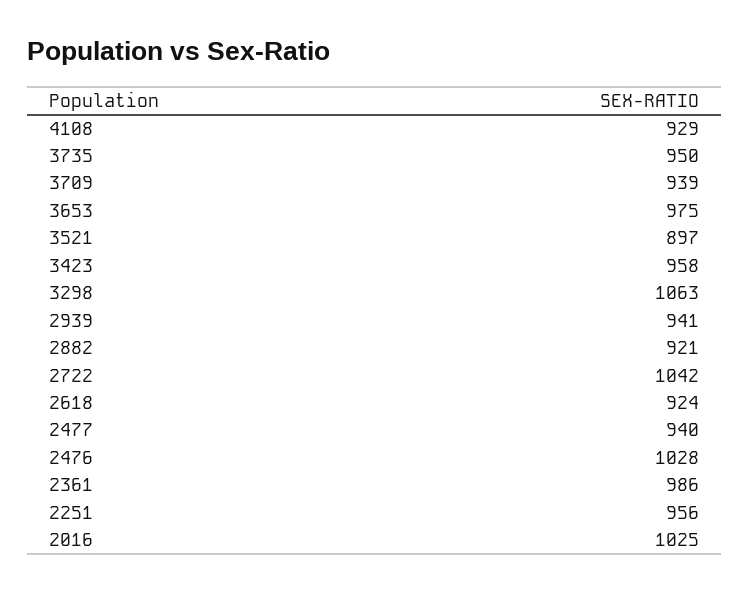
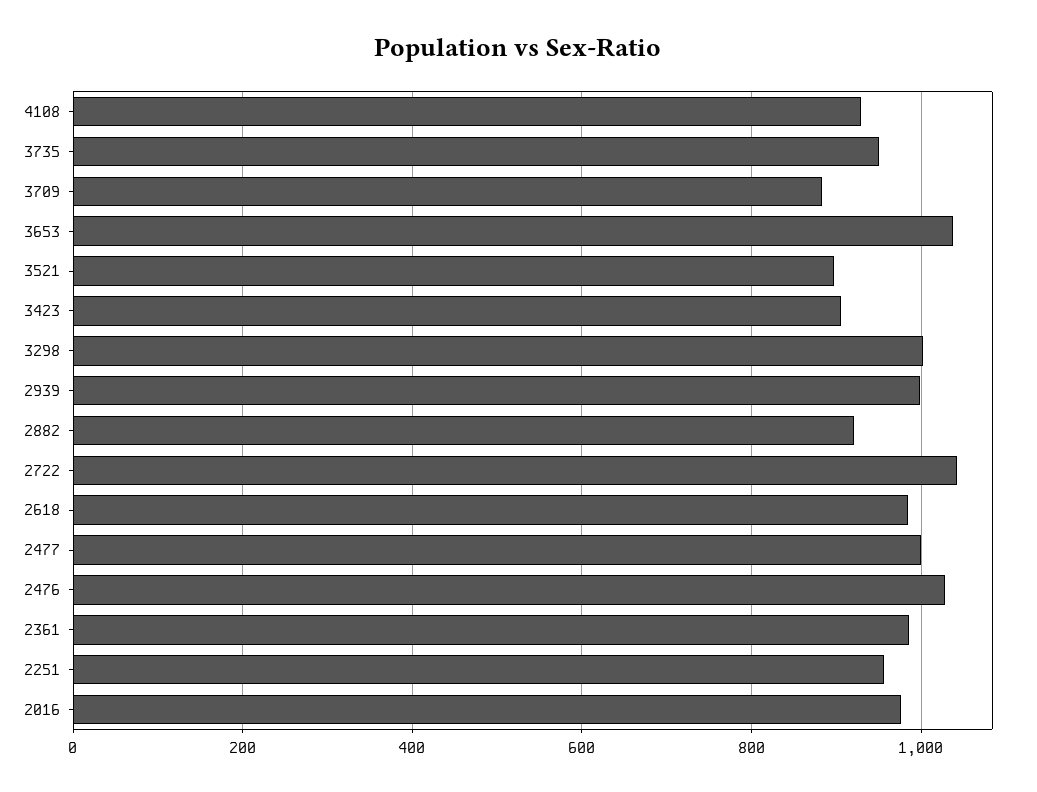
  {
    "4108": 929,
    "3735": 950,
-   "3709": 939,
+   "3709": 880,
-   "3653": 975,
+   "3653": 1040,
    "3521": 897,
-   "3423": 958,
+   "3423": 900,
-   "3298": 1063,
+   "3298": 1000,
-   "2939": 941,
+   "2939": 1000,
    "2882": 921,
    "2722": 1042,
-   "2618": 924,
+   "2618": 980,
-   "2477": 940,
+   "2477": 1000,
    "2476": 1028,
    "2361": 986,
    "2251": 956,
-   "2016": 1025
+   "2016": 980
  }

